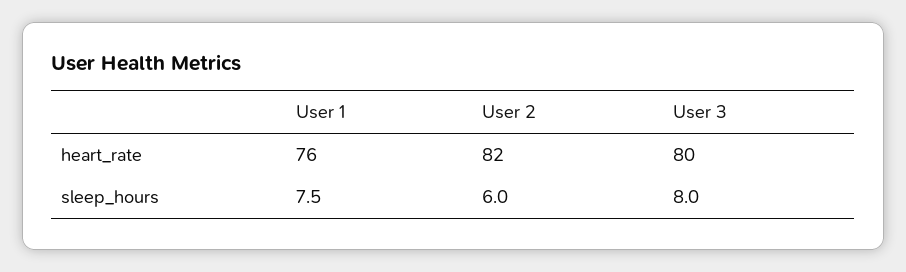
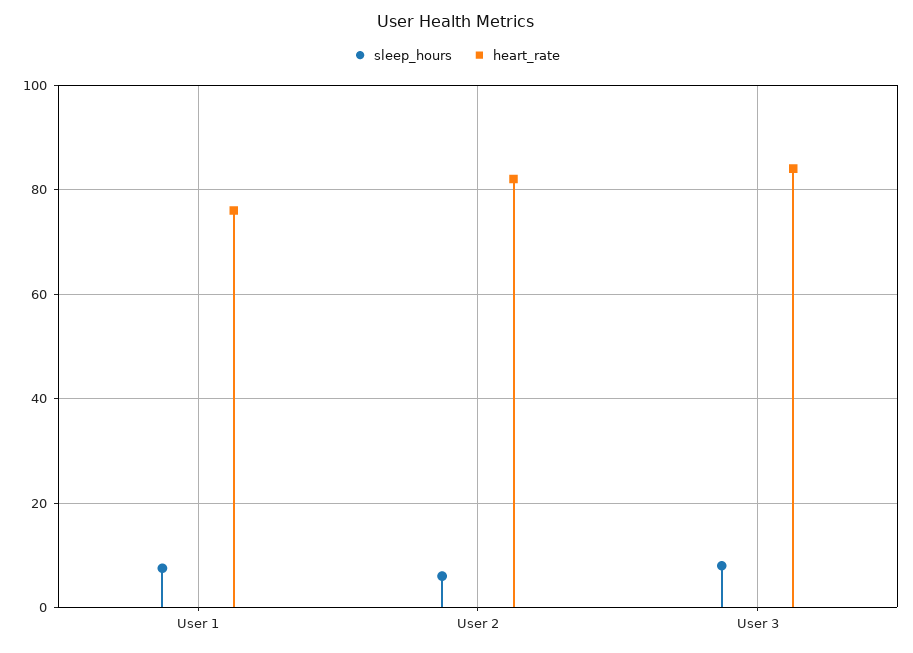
  {
    "heart_rate": {
      "User 1": 76,
      "User 2": 82,
-     "User 3": 80
+     "User 3": 84
    },
    "sleep_hours": {
      "User 1": 7.5,
      "User 2": 6,
      "User 3": 8
    }
  }

